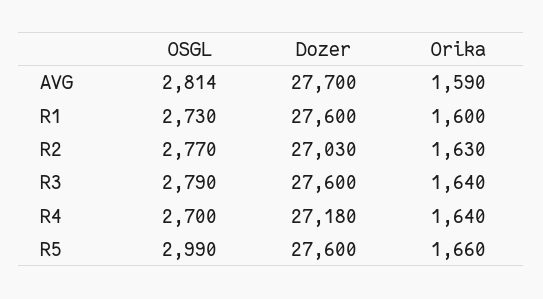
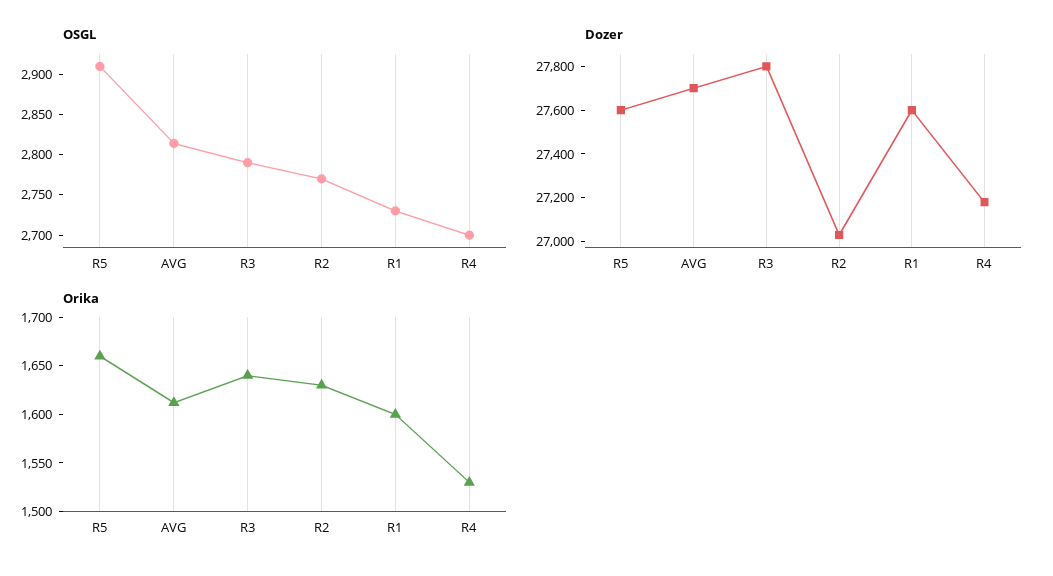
  {
    "OSGL": {
      "AVG": 2814,
      "R1": 2730,
      "R2": 2770,
      "R3": 2790,
      "R4": 2700,
-     "R5": 2990
+     "R5": 2910
    },
    "Dozer": {
      "AVG": 27700,
      "R1": 27600,
      "R2": 27030,
-     "R3": 27600,
+     "R3": 27800,
      "R4": 27180,
      "R5": 27600
    },
    "Orika": {
-     "AVG": 1590,
+     "AVG": 1610,
      "R1": 1600,
      "R2": 1630,
      "R3": 1640,
-     "R4": 1640,
+     "R4": 1530,
      "R5": 1660
    }
  }

